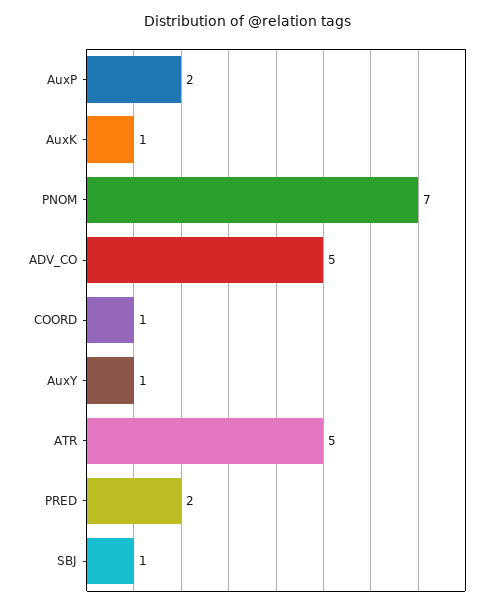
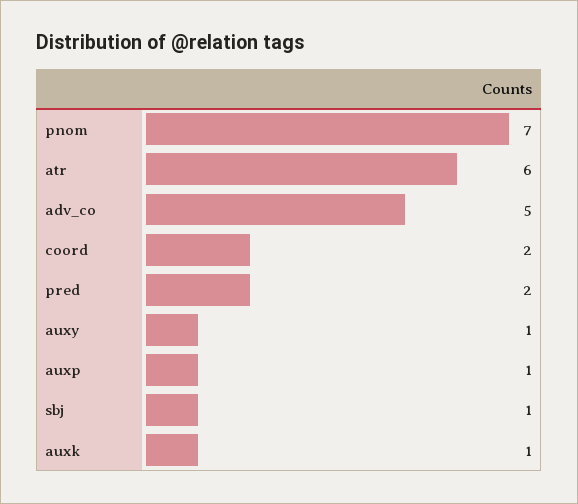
  {
-   "AuxP": 2,
+   "AuxP": 1,
    "AuxK": 1,
    "PNOM": 7,
    "ADV_CO": 5,
-   "COORD": 1,
+   "COORD": 2,
    "AuxY": 1,
-   "ATR": 5,
+   "ATR": 6,
    "PRED": 2,
    "SBJ": 1
  }

